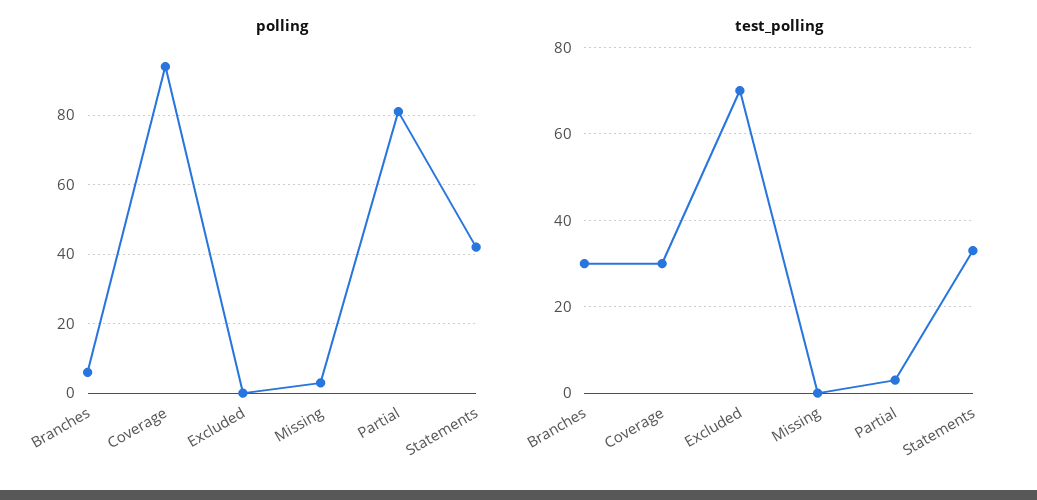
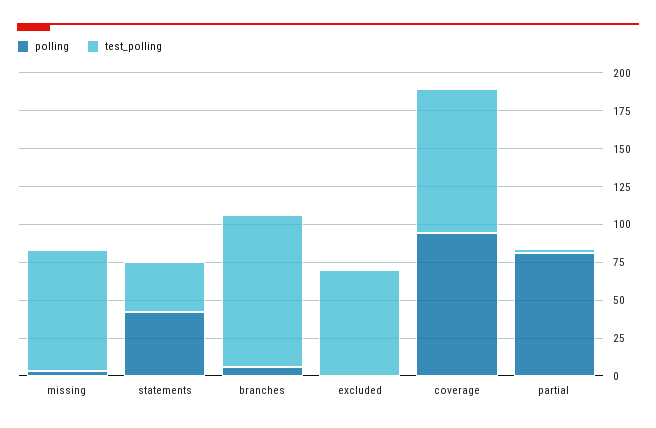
  {
    "polling": {
      "Branches": 5,
      "Coverage": 95,
      "Excluded": 0,
      "Missing": 5,
      "Partial": 80,
      "Statements": 40
    },
    "test_polling": {
-     "Branches": 30,
+     "Branches": 100,
-     "Coverage": 30,
+     "Coverage": 100,
      "Excluded": 70,
-     "Missing": 0,
+     "Missing": 75,
      "Partial": 5,
      "Statements": 35
    }
  }

